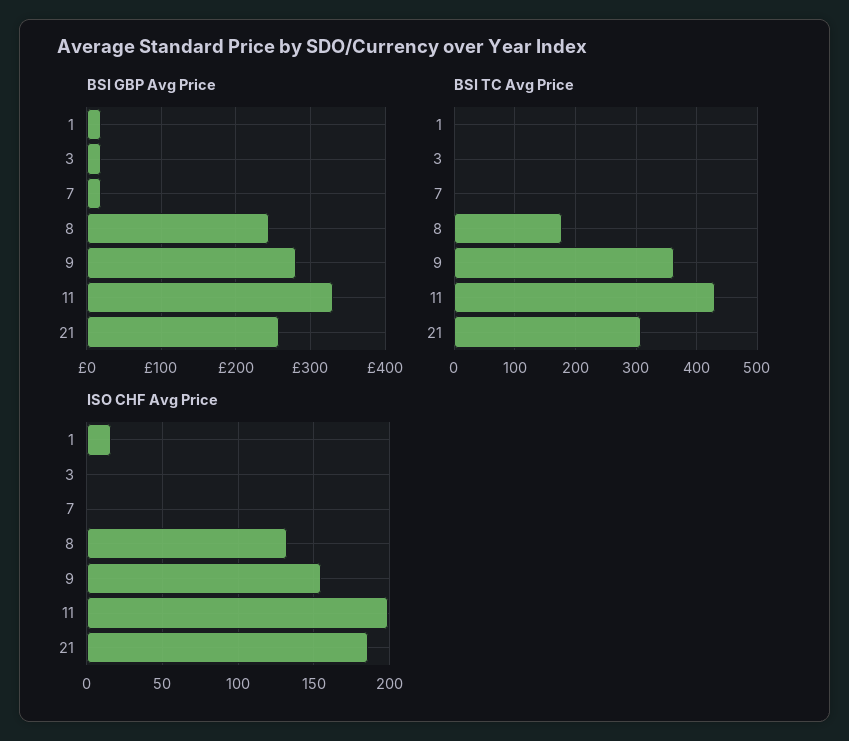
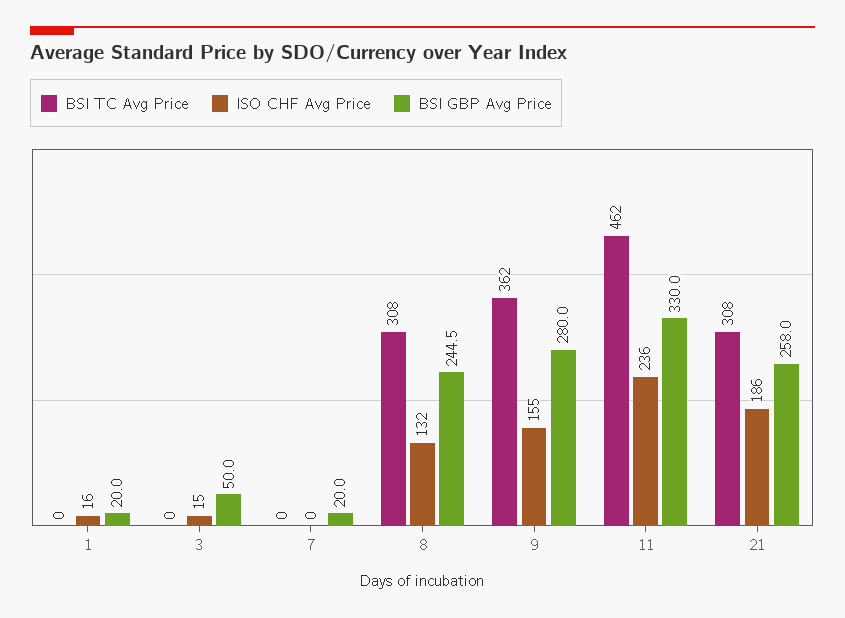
  {
    "BSI GBP Avg Price": {
      "1": 20,
-     "3": 20,
+     "3": 50,
      "7": 20,
      "8": 244.5,
      "9": 280,
      "11": 330,
      "21": 258
    },
    "BSI TC Avg Price": {
      "1": 0,
      "3": 0,
      "7": 0,
-     "8": 180,
+     "8": 308,
      "9": 362,
-     "11": 430,
+     "11": 462,
      "21": 308
    },
    "ISO CHF Avg Price": {
      "1": 16,
-     "3": 0,
+     "3": 15,
      "7": 0,
      "8": 132,
      "9": 155,
-     "11": 200,
+     "11": 236,
      "21": 186
    }
  }

